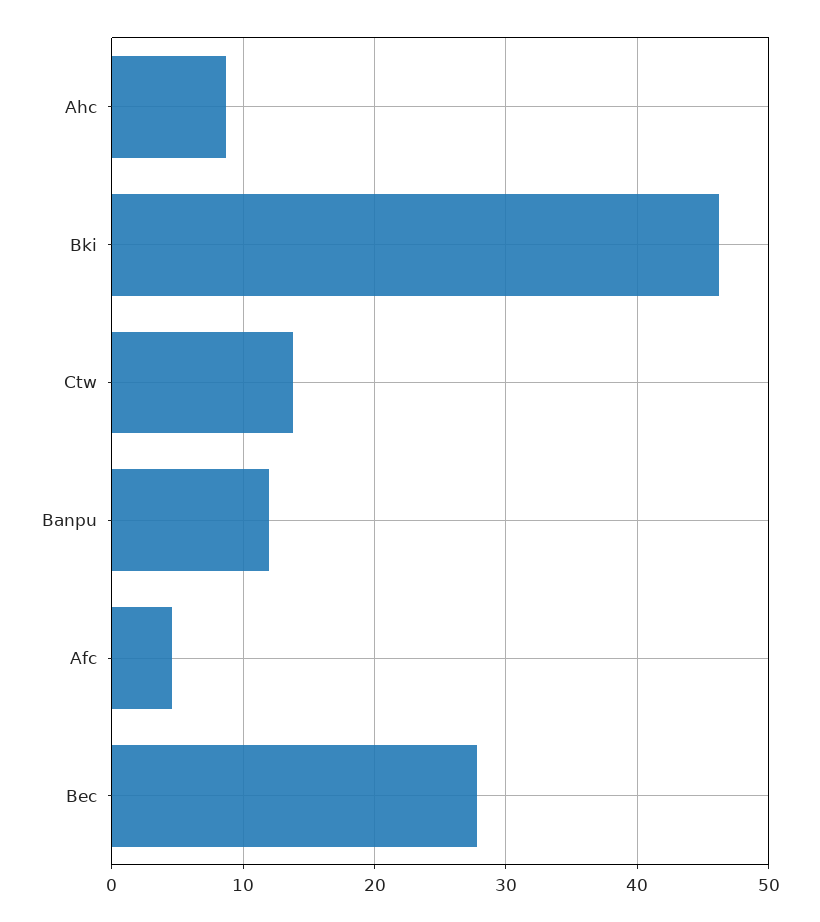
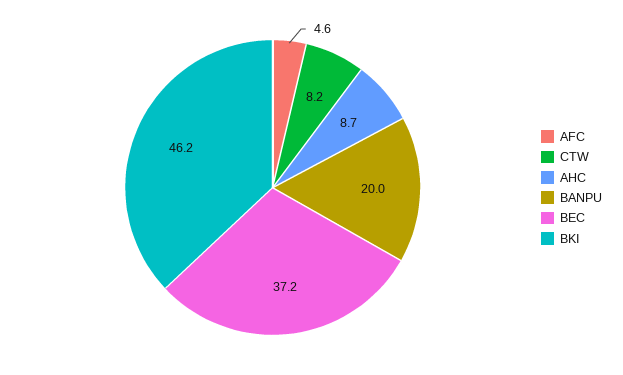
  {
    "Ahc": 8.7,
    "Bki": 46.2,
-   "Ctw": 14,
+   "Ctw": 8.2,
-   "Banpu": 12,
+   "Banpu": 20,
    "Afc": 4.6,
-   "Bec": 28
+   "Bec": 37.2
  }

